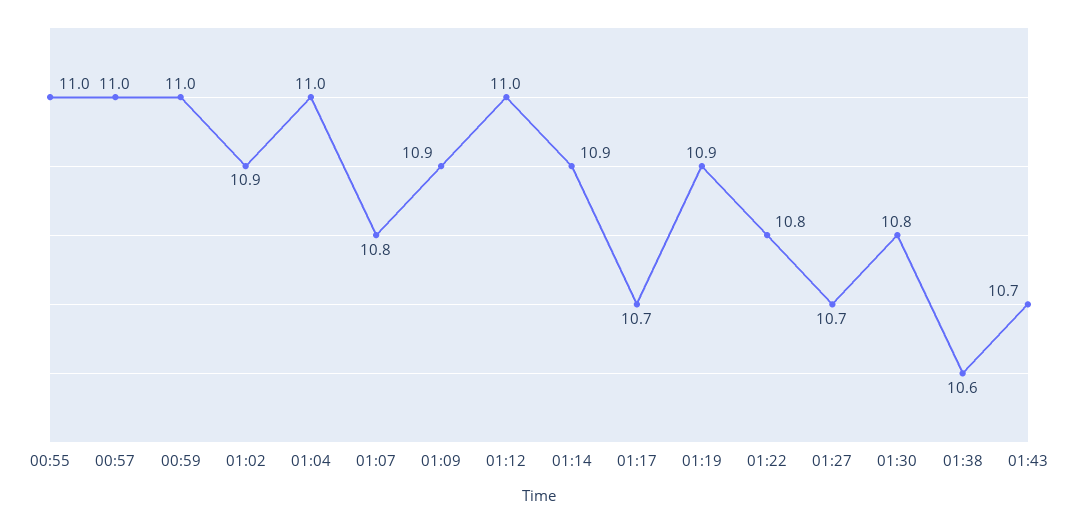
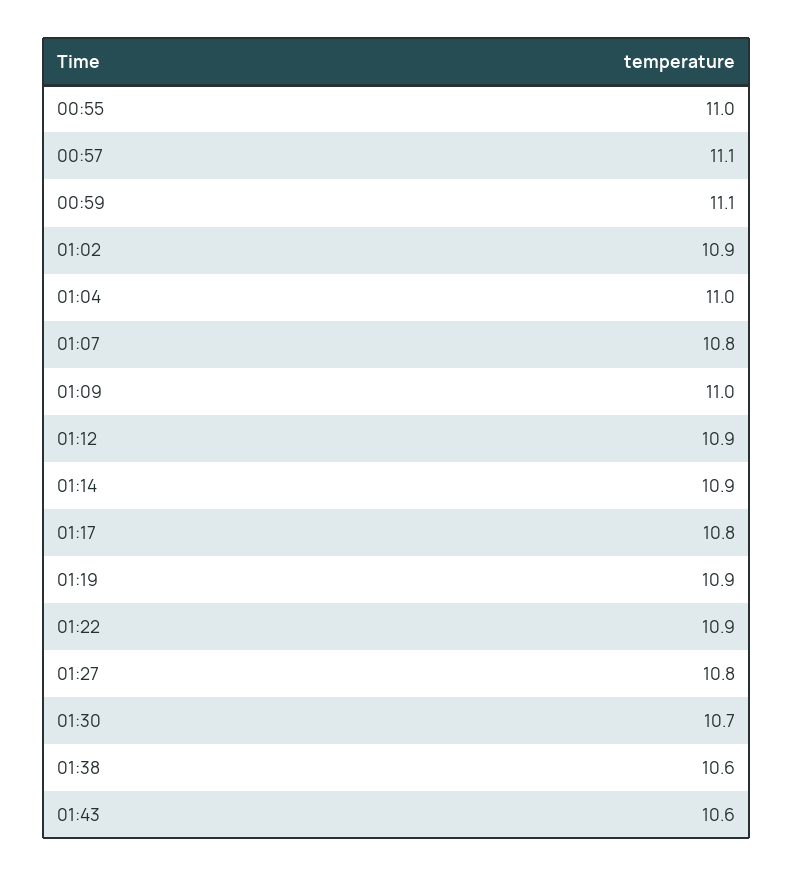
  {
    "00:55": 11,
-   "00:57": 11,
+   "00:57": 11.1,
-   "00:59": 11,
+   "00:59": 11.1,
    "01:02": 10.9,
    "01:04": 11,
    "01:07": 10.8,
-   "01:09": 10.9,
+   "01:09": 11,
-   "01:12": 11,
+   "01:12": 10.9,
    "01:14": 10.9,
-   "01:17": 10.7,
+   "01:17": 10.8,
    "01:19": 10.9,
-   "01:22": 10.8,
+   "01:22": 10.9,
-   "01:27": 10.7,
+   "01:27": 10.8,
-   "01:30": 10.8,
+   "01:30": 10.7,
    "01:38": 10.6,
-   "01:43": 10.7
+   "01:43": 10.6
  }

